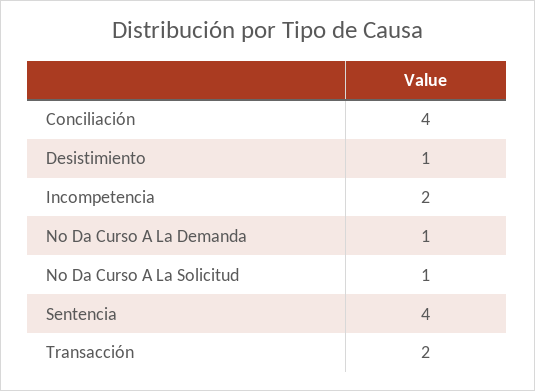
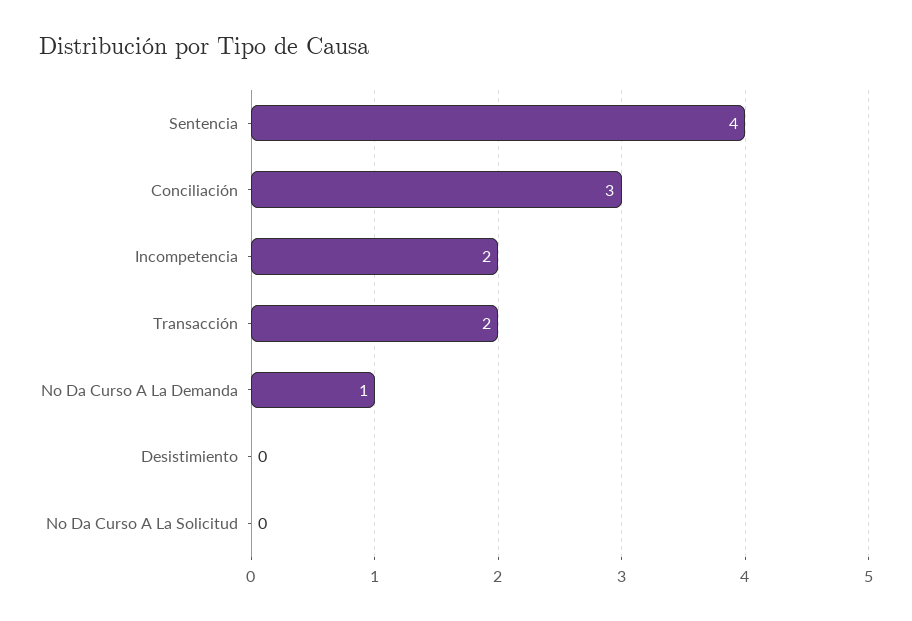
  {
-   "Conciliación": 4,
+   "Conciliación": 3,
-   "Desistimiento": 1,
+   "Desistimiento": 0,
    "Incompetencia": 2,
    "No Da Curso A La Demanda": 1,
-   "No Da Curso A La Solicitud": 1,
+   "No Da Curso A La Solicitud": 0,
    "Sentencia": 4,
    "Transacción": 2
  }

